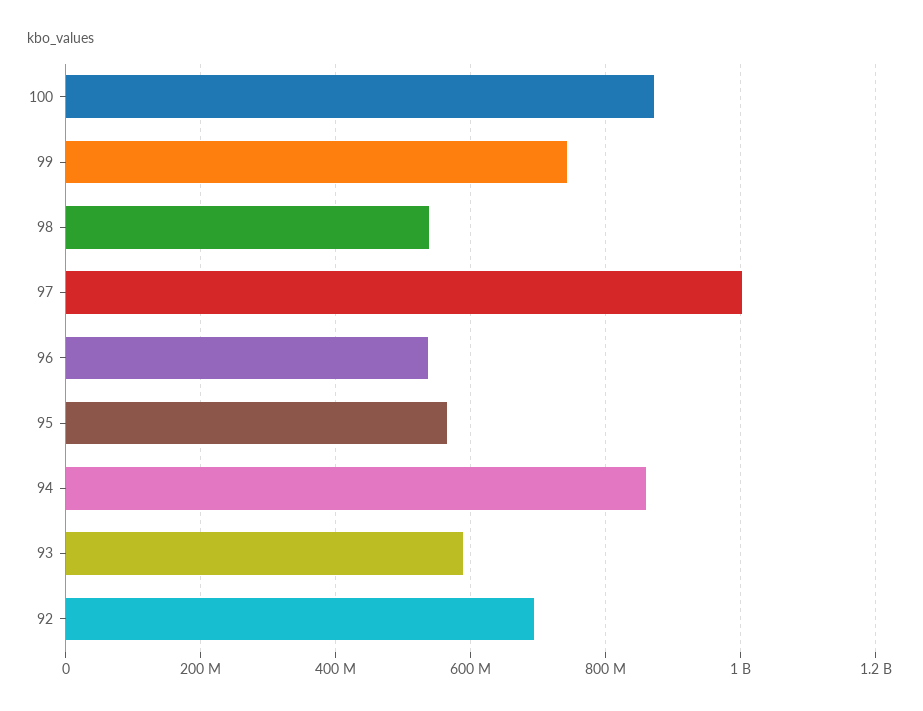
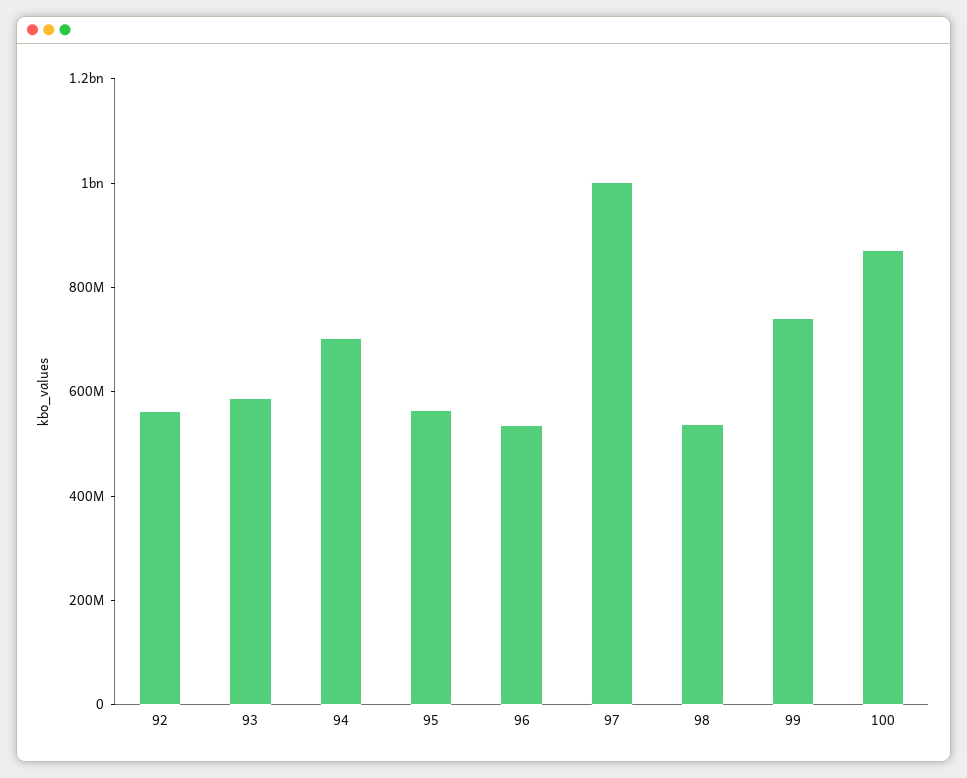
  {
    "100": 880000000,
    "99": 740000000,
    "98": 540000000,
    "97": 1000000000,
    "96": 540000000,
    "95": 560000000,
-   "94": 860000000,
+   "94": 700000000,
    "93": 580000000,
-   "92": 700000000
+   "92": 550000000
  }

